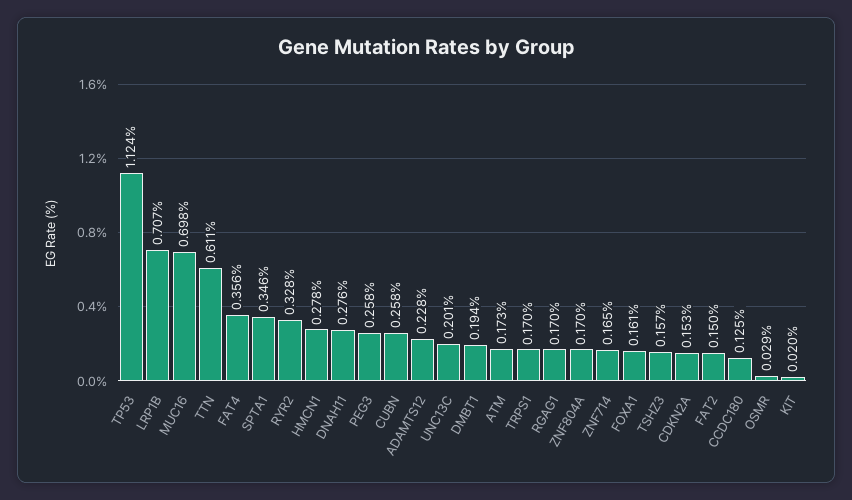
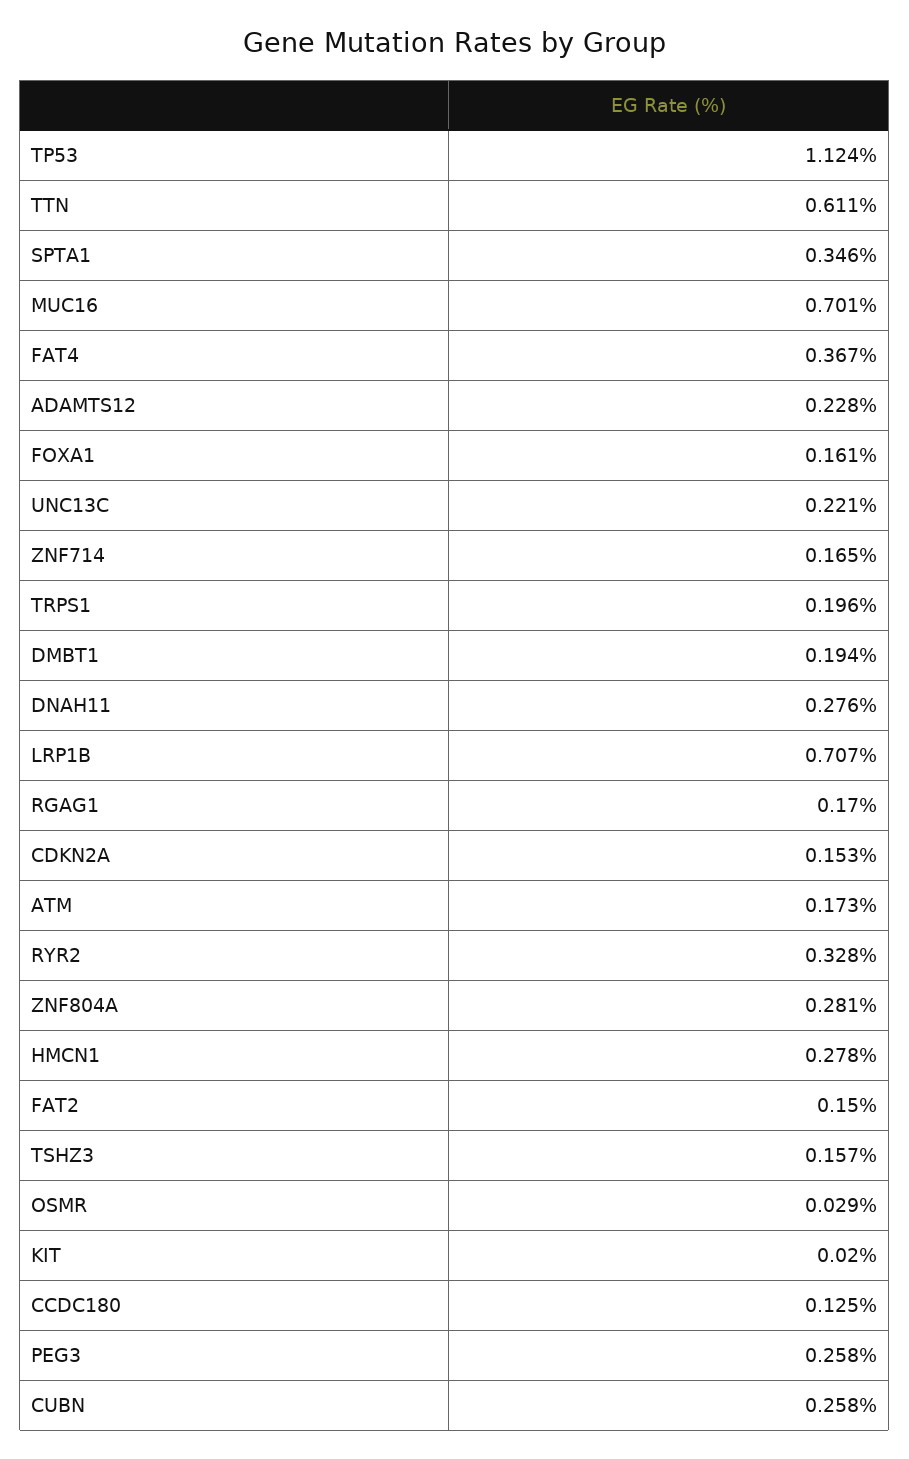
  {
    "TP53": 1.124,
    "LRP1B": 0.707,
-   "MUC16": 0.698,
+   "MUC16": 0.701,
    "TTN": 0.611,
-   "FAT4": 0.356,
+   "FAT4": 0.367,
    "SPTA1": 0.346,
    "RYR2": 0.328,
    "HMCN1": 0.278,
    "DNAH11": 0.276,
    "PEG3": 0.258,
    "CUBN": 0.258,
    "ADAMTS12": 0.228,
-   "UNC13C": 0.201,
+   "UNC13C": 0.221,
    "DMBT1": 0.194,
    "ATM": 0.173,
-   "TRPS1": 0.17,
+   "TRPS1": 0.196,
    "RGAG1": 0.17,
-   "ZNF804A": 0.17,
+   "ZNF804A": 0.281,
    "ZNF714": 0.165,
    "FOXA1": 0.161,
    "TSHZ3": 0.157,
    "CDKN2A": 0.153,
    "FAT2": 0.15,
    "CCDC180": 0.125,
    "OSMR": 0.029,
    "KIT": 0.02
  }

